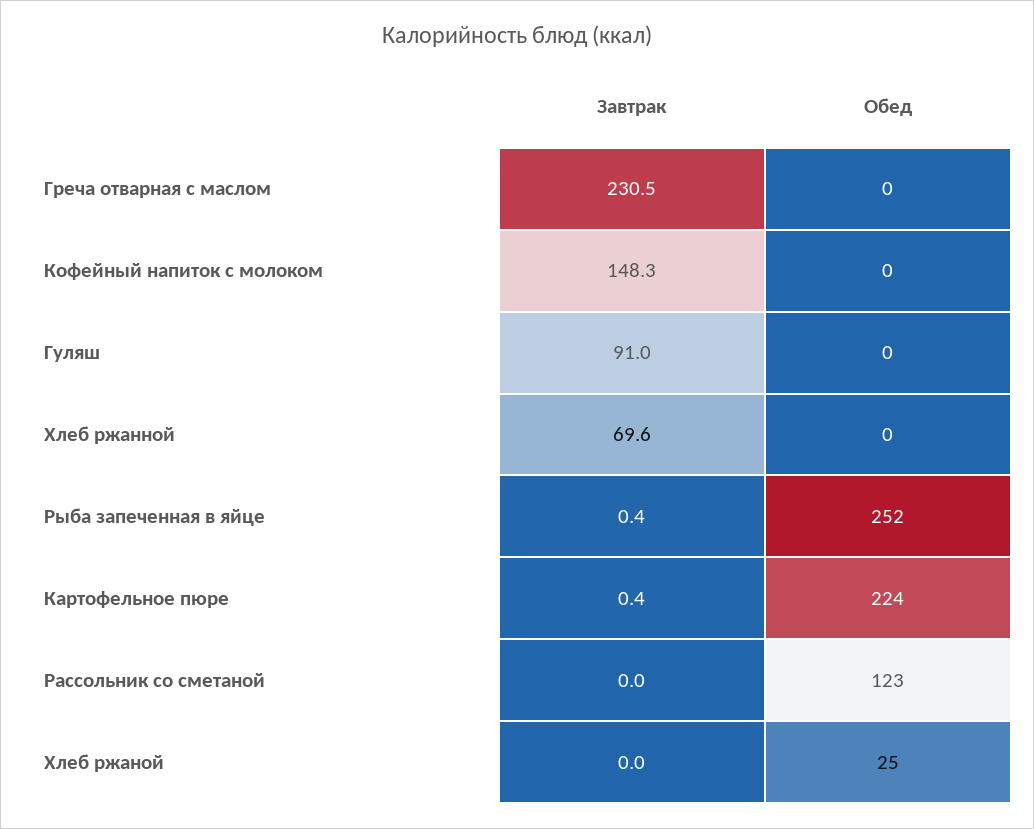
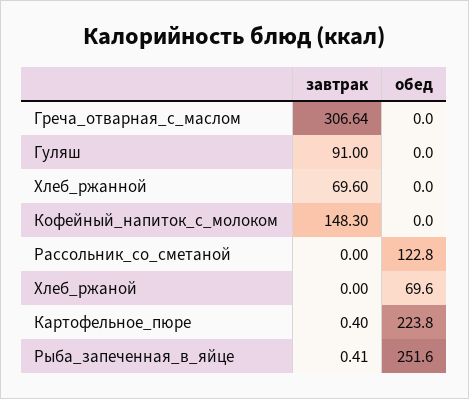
  {
    "Завтрак": {
-     "Греча отварная с маслом": 230.5,
+     "Греча отварная с маслом": 306.64,
      "Кофейный напиток с молоком": 148.3,
      "Гуляш": 91,
      "Хлеб ржанной": 69.6,
      "Рыба запеченная в яйце": 0.41,
      "Картофельное пюре": 0.4,
      "Рассольник со сметаной": 0,
      "Хлеб ржаной": 0
    },
    "Обед": {
      "Греча отварная с маслом": 0,
      "Кофейный напиток с молоком": 0,
      "Гуляш": 0,
      "Хлеб ржанной": 0,
      "Рыба запеченная в яйце": 251.6,
      "Картофельное пюре": 223.8,
      "Рассольник со сметаной": 122.8,
-     "Хлеб ржаной": 25
+     "Хлеб ржаной": 69.6
    }
  }

